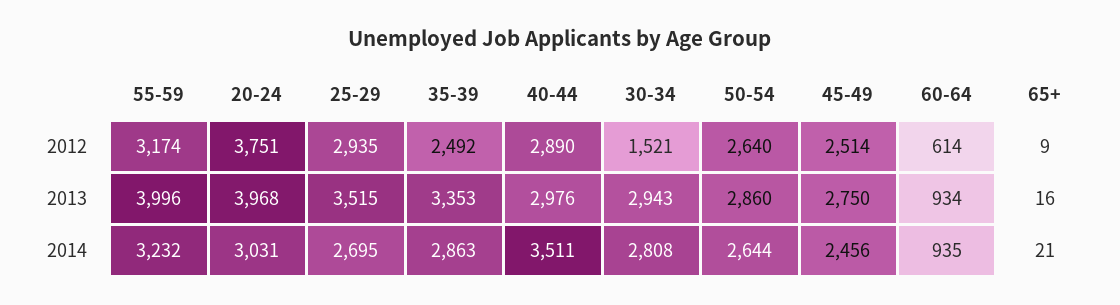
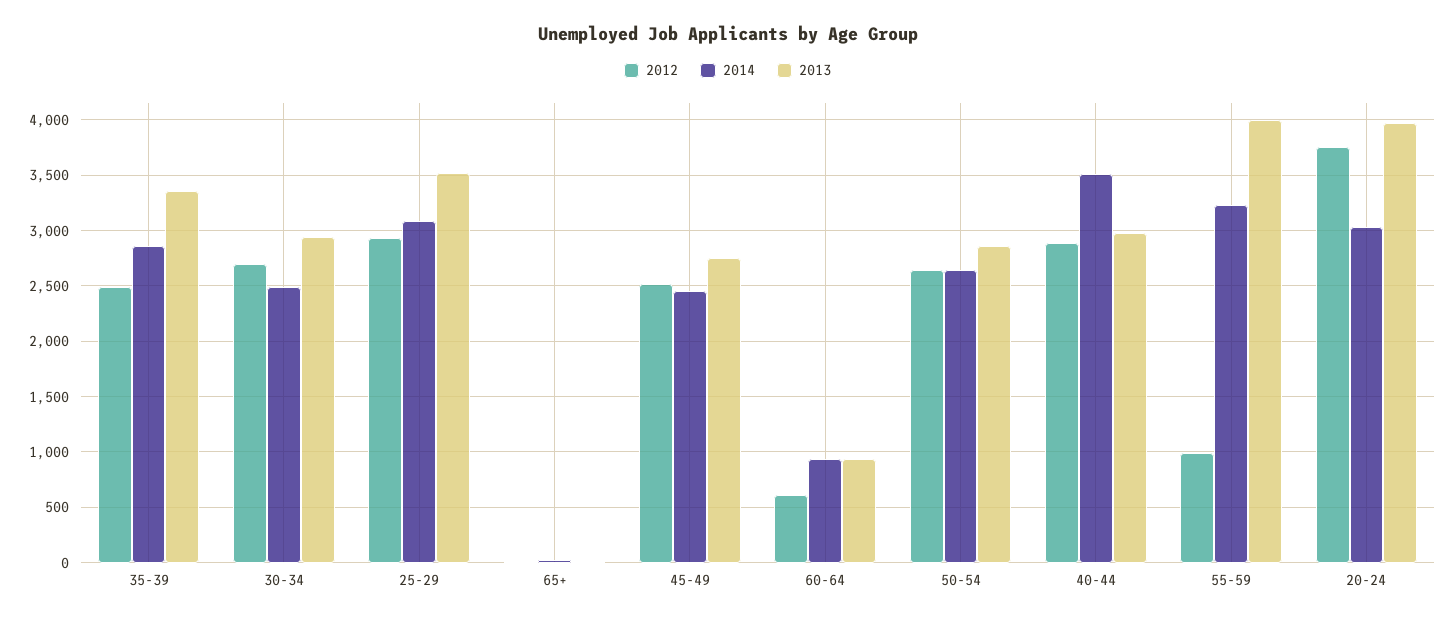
  {
    "2012": {
-     "55-59": 3174,
+     "55-59": 1000,
      "20-24": 3751,
      "25-29": 2935,
      "35-39": 2492,
      "40-44": 2890,
-     "30-34": 1521,
+     "30-34": 2700,
      "50-54": 2640,
      "45-49": 2514,
      "60-64": 614,
      "65+": 9
    },
    "2013": {
      "55-59": 3996,
      "20-24": 3968,
      "25-29": 3515,
      "35-39": 3353,
      "40-44": 2976,
      "30-34": 2943,
      "50-54": 2860,
      "45-49": 2750,
      "60-64": 934,
      "65+": 16
    },
    "2014": {
      "55-59": 3232,
      "20-24": 3031,
-     "25-29": 2695,
+     "25-29": 3100,
      "35-39": 2863,
      "40-44": 3511,
-     "30-34": 2808,
+     "30-34": 2500,
      "50-54": 2644,
      "45-49": 2456,
      "60-64": 935,
      "65+": 21
    }
  }

